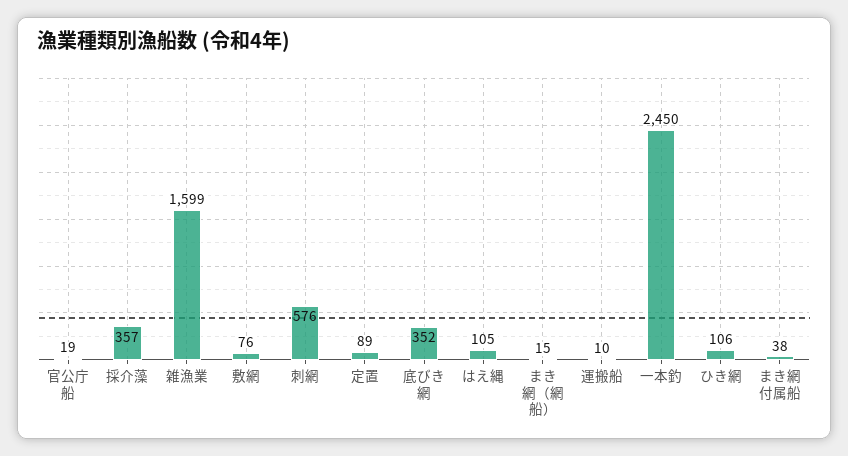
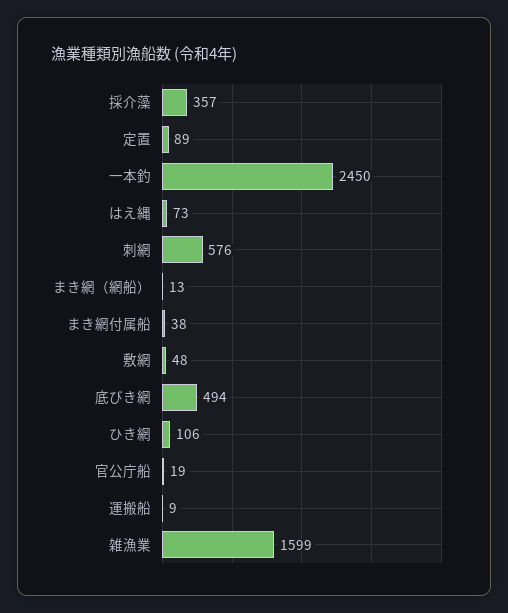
  {
    "官公庁船": 19,
    "採介藻": 357,
    "雑漁業": 1599,
-   "敷網": 76,
+   "敷網": 48,
    "刺網": 576,
    "定置": 89,
-   "底びき網": 352,
+   "底びき網": 494,
-   "はえ縄": 105,
+   "はえ縄": 73,
-   "まき網（網船）": 15,
+   "まき網（網船）": 13,
-   "運搬船": 10,
+   "運搬船": 9,
    "一本釣": 2450,
    "ひき網": 106,
    "まき網付属船": 38
  }

